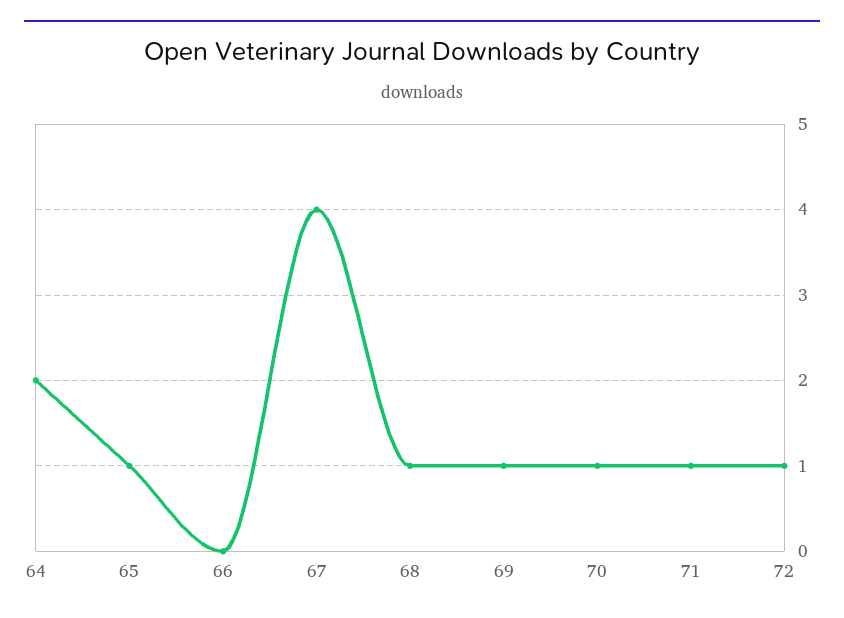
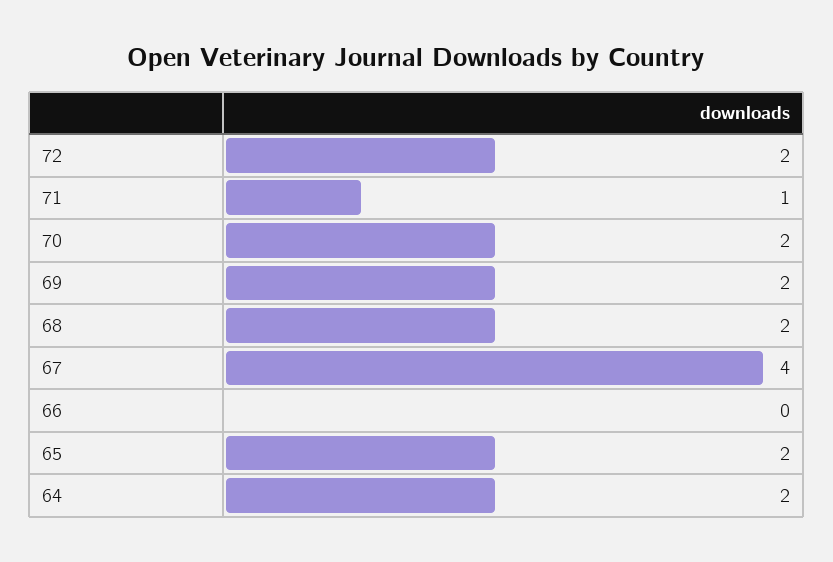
  {
    "64": 2,
-   "65": 1,
+   "65": 2,
    "66": 0,
    "67": 4,
-   "68": 1,
+   "68": 2,
-   "69": 1,
+   "69": 2,
-   "70": 1,
+   "70": 2,
    "71": 1,
-   "72": 1
+   "72": 2
  }

